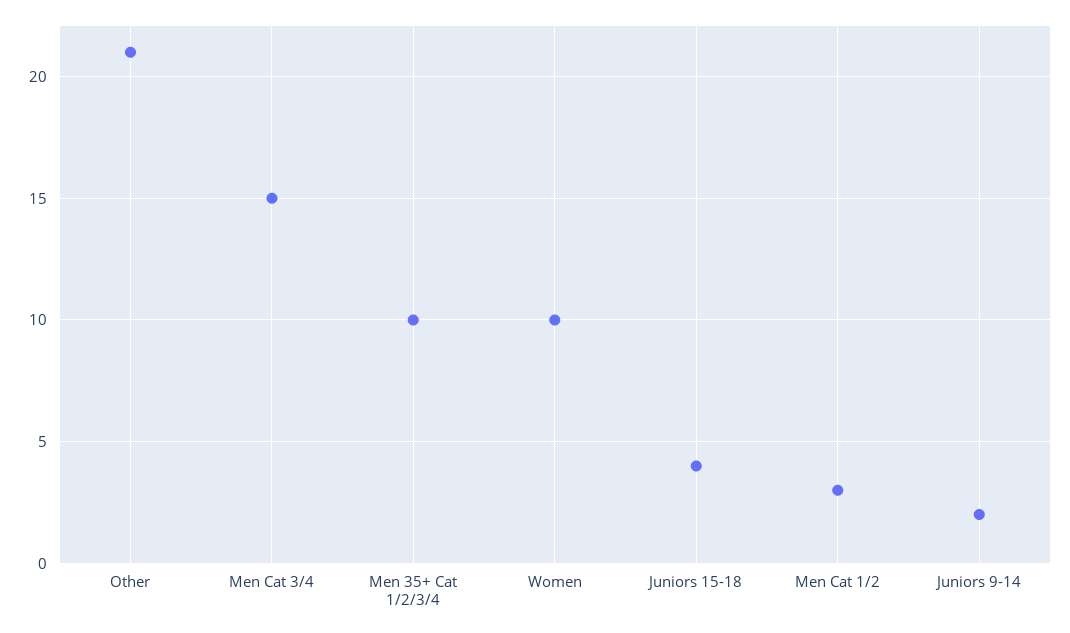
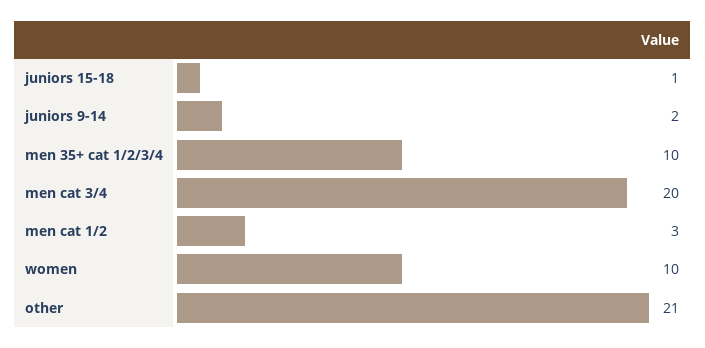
  {
    "Other": 21,
-   "Men Cat 3/4": 15,
+   "Men Cat 3/4": 20,
    "Men 35+ Cat 1/2/3/4": 10,
    "Women": 10,
-   "Juniors 15-18": 4,
+   "Juniors 15-18": 1,
    "Men Cat 1/2": 3,
    "Juniors 9-14": 2
  }

